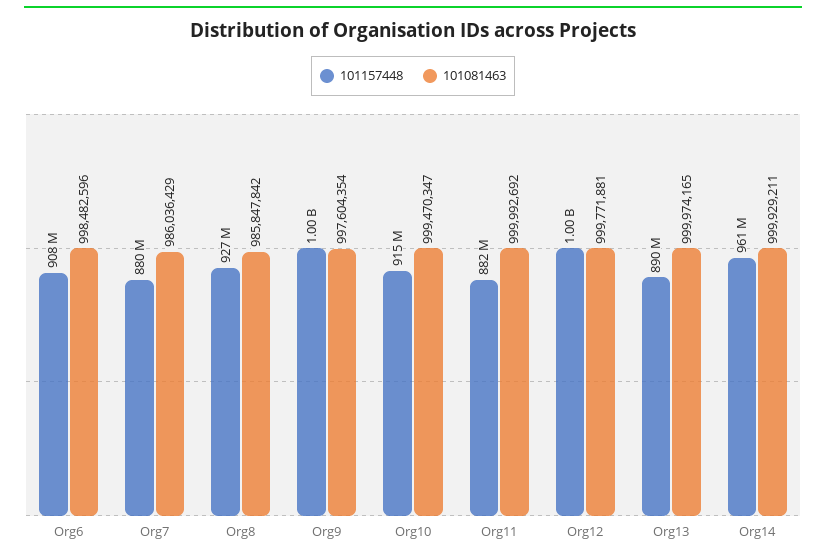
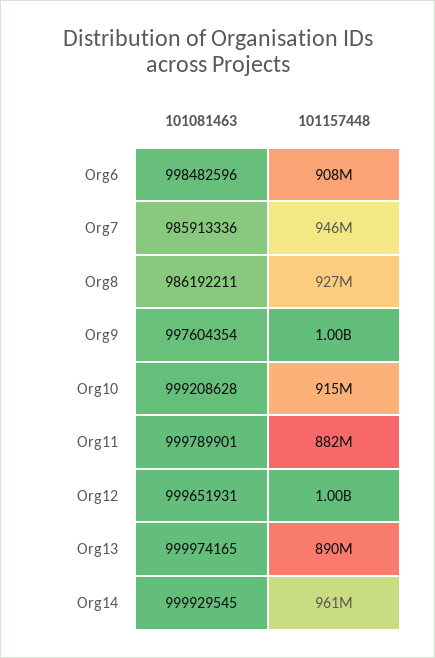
  {
    "101157448": {
      "Org6": 908000000,
-     "Org7": 880000000,
+     "Org7": 946000000,
      "Org8": 927000000,
      "Org9": 1000000000,
      "Org10": 915000000,
      "Org11": 882000000,
      "Org12": 1000000000,
      "Org13": 890000000,
      "Org14": 961000000
    },
    "101081463": {
      "Org6": 998482596,
-     "Org7": 986036429,
+     "Org7": 985913336,
-     "Org8": 985847842,
+     "Org8": 986192211,
      "Org9": 997604354,
-     "Org10": 999470347,
+     "Org10": 999208628,
-     "Org11": 999992692,
+     "Org11": 999789901,
-     "Org12": 999771881,
+     "Org12": 999651931,
      "Org13": 999974165,
-     "Org14": 999929211
+     "Org14": 999929545
    }
  }

